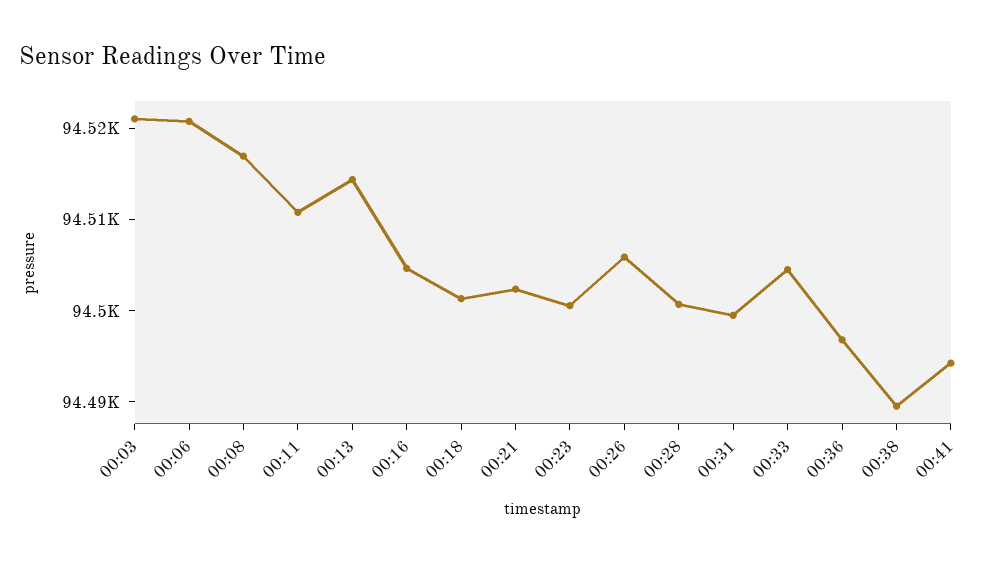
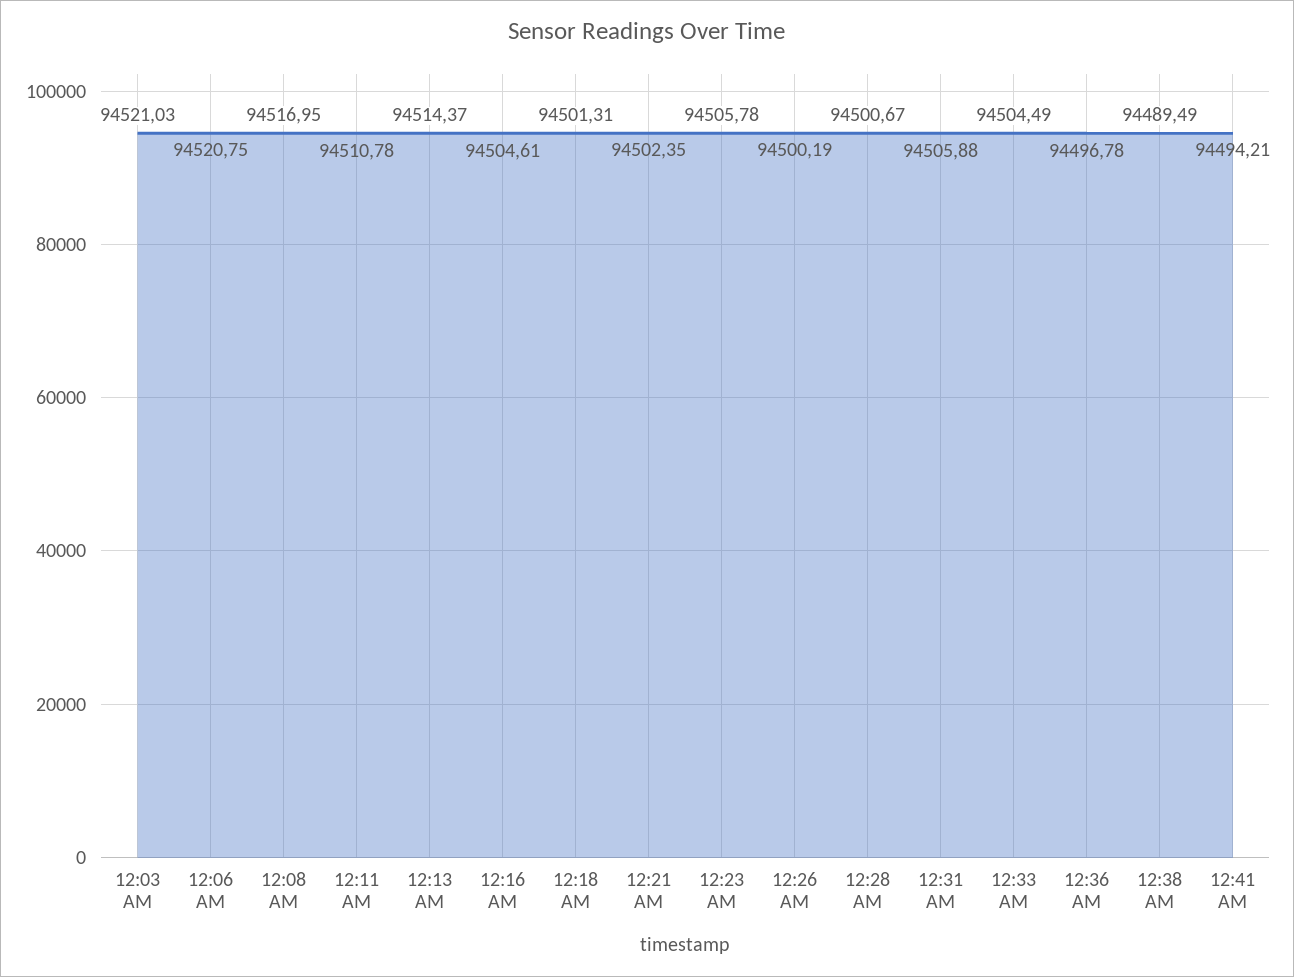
  {
    "00:03": 94521.03,
    "00:06": 94520.75,
    "00:08": 94516.95,
    "00:11": 94510.78,
    "00:13": 94514.37,
    "00:16": 94504.61,
    "00:18": 94501.31,
    "00:21": 94502.35,
-   "00:23": 94500,
+   "00:23": 94505.78,
-   "00:26": 94506,
+   "00:26": 94500.19,
    "00:28": 94500.67,
-   "00:31": 94500,
+   "00:31": 94505.88,
    "00:33": 94504.49,
    "00:36": 94496.78,
    "00:38": 94489.49,
    "00:41": 94494.21
  }

